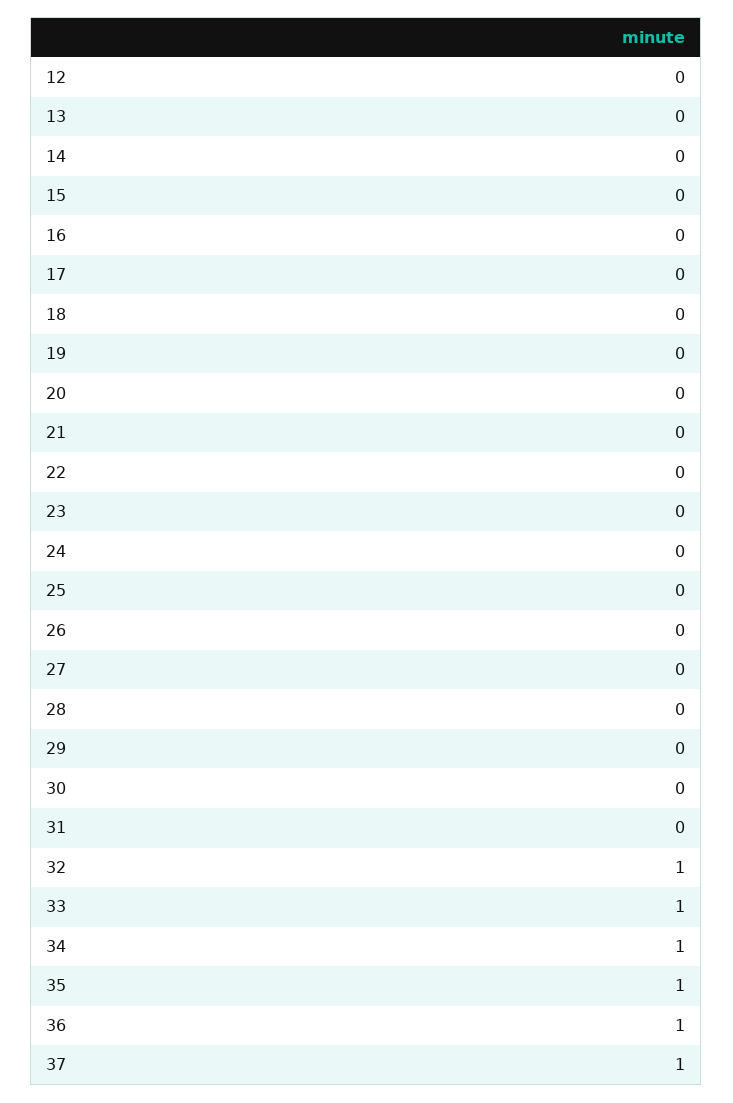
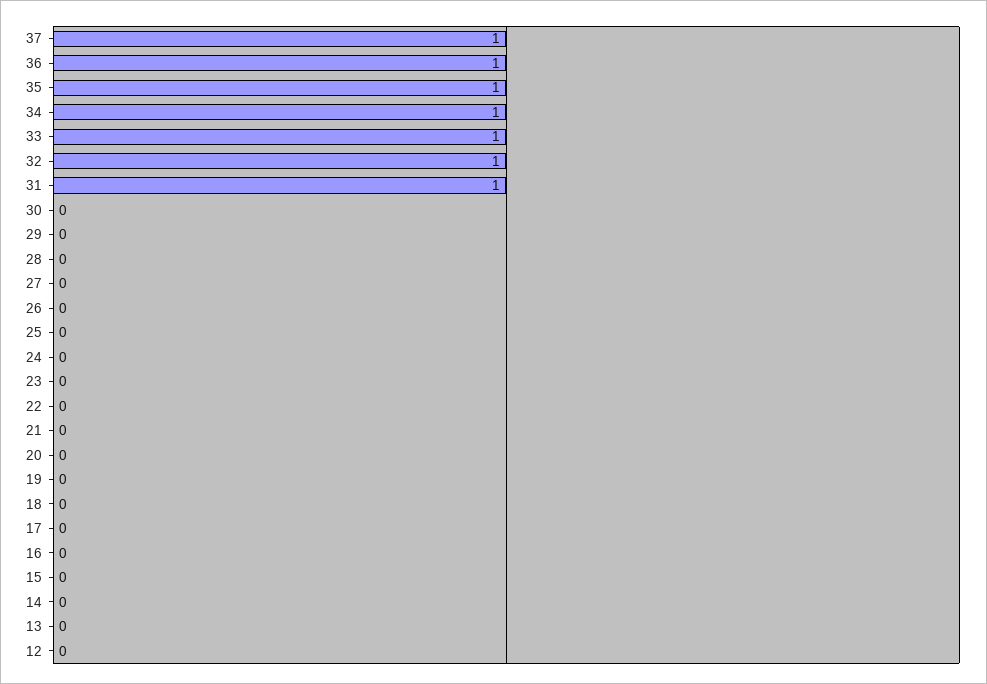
  {
    "12": 0,
    "13": 0,
    "14": 0,
    "15": 0,
    "16": 0,
    "17": 0,
    "18": 0,
    "19": 0,
    "20": 0,
    "21": 0,
    "22": 0,
    "23": 0,
    "24": 0,
    "25": 0,
    "26": 0,
    "27": 0,
    "28": 0,
    "29": 0,
    "30": 0,
-   "31": 0,
+   "31": 1,
    "32": 1,
    "33": 1,
    "34": 1,
    "35": 1,
    "36": 1,
    "37": 1
  }

